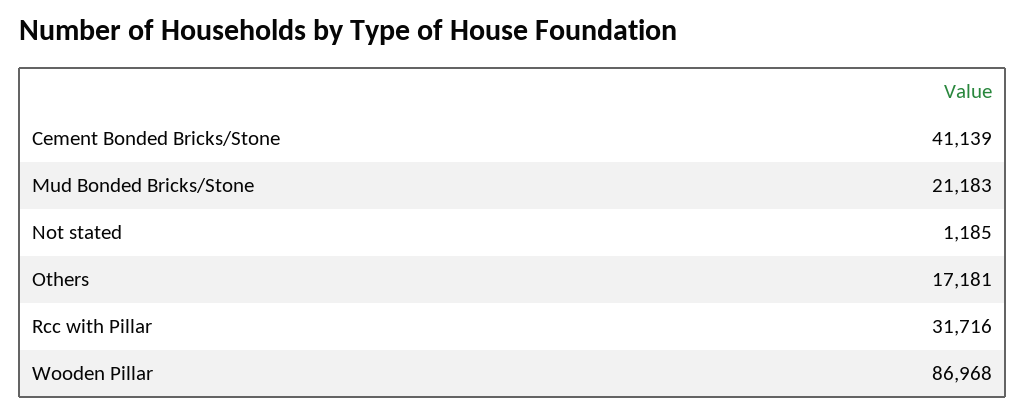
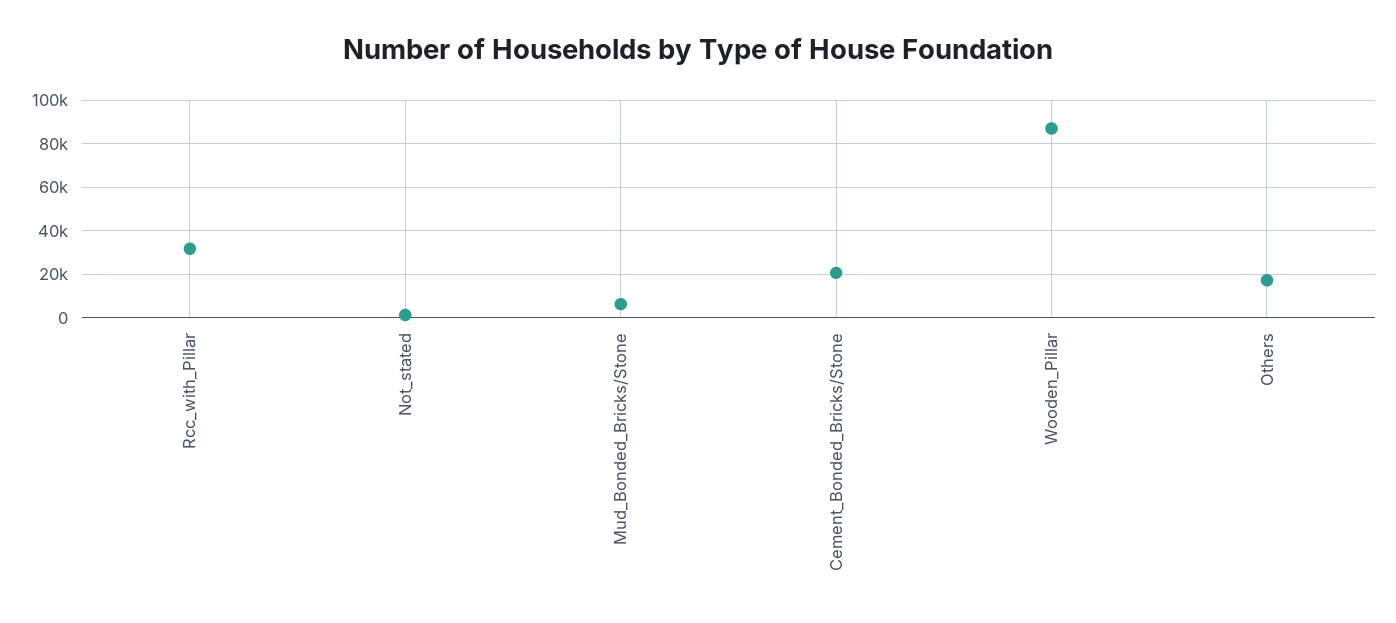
  {
-   "Cement Bonded Bricks/Stone": 41139,
+   "Cement Bonded Bricks/Stone": 20000,
-   "Mud Bonded Bricks/Stone": 21183,
+   "Mud Bonded Bricks/Stone": 5000,
    "Not stated": 1185,
    "Others": 17181,
    "Rcc with Pillar": 31716,
    "Wooden Pillar": 86968
  }

